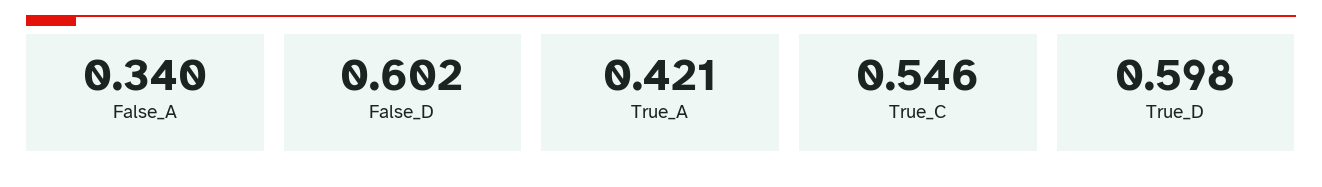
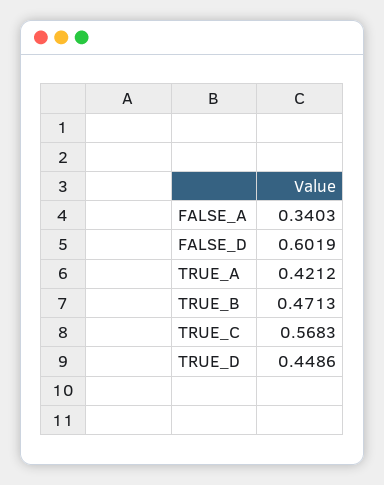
  {
    "False_A": 0.3403,
    "False_D": 0.6019,
    "True_A": 0.4212,
-   "True_C": 0.546,
+   "True_C": 0.5683,
-   "True_D": 0.598
+   "True_D": 0.4486,
+   "TRUE_B": 0.4713
  }

